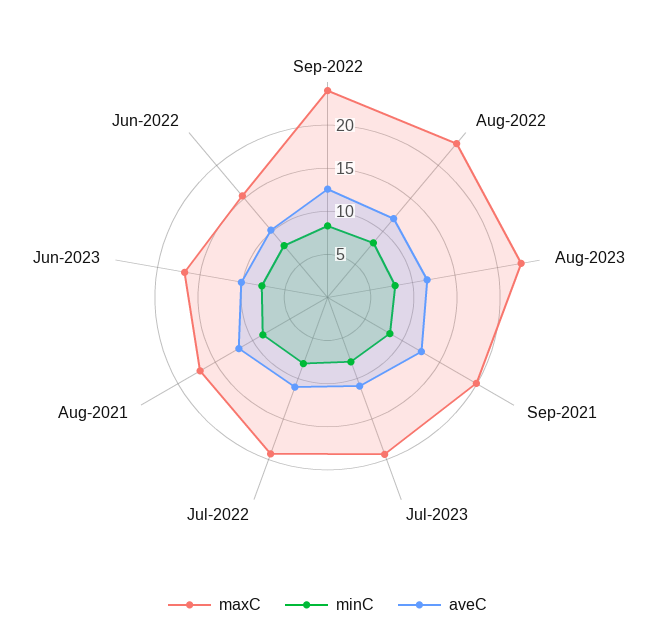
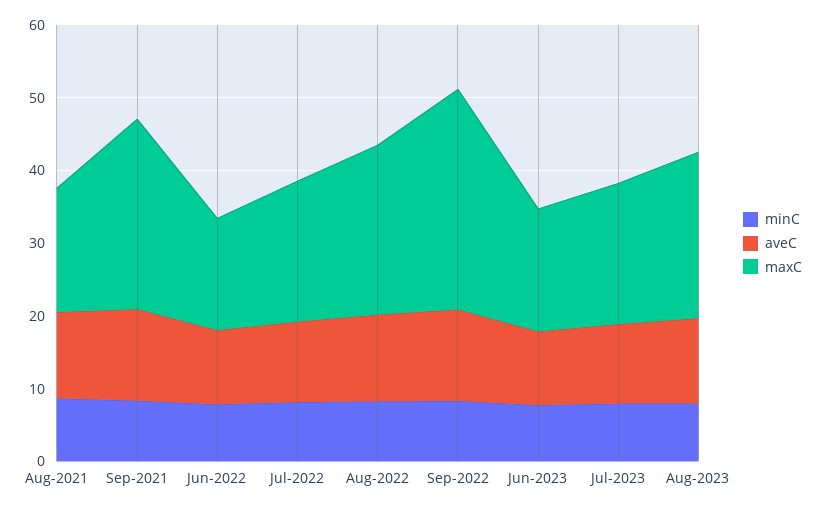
  {
    "maxC": {
-     "Sep-2022": 24,
+     "Sep-2022": 30,
      "Aug-2022": 23,
      "Aug-2023": 23,
-     "Sep-2021": 20,
+     "Sep-2021": 26,
      "Jul-2023": 19,
      "Jul-2022": 19,
      "Aug-2021": 17,
      "Jun-2023": 17,
      "Jun-2022": 15
    },
    "minC": {
      "Sep-2022": 8,
      "Aug-2022": 8,
      "Aug-2023": 8,
      "Sep-2021": 8,
      "Jul-2023": 8,
      "Jul-2022": 8,
      "Aug-2021": 9,
      "Jun-2023": 8,
      "Jun-2022": 8
    },
    "aveC": {
      "Sep-2022": 13,
      "Aug-2022": 12,
      "Aug-2023": 12,
      "Sep-2021": 13,
      "Jul-2023": 11,
      "Jul-2022": 11,
      "Aug-2021": 12,
      "Jun-2023": 10,
      "Jun-2022": 10
    }
  }

